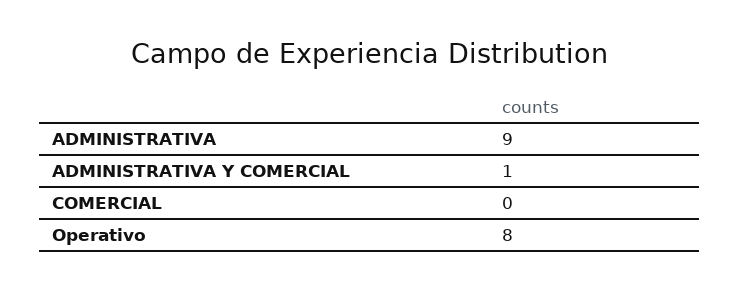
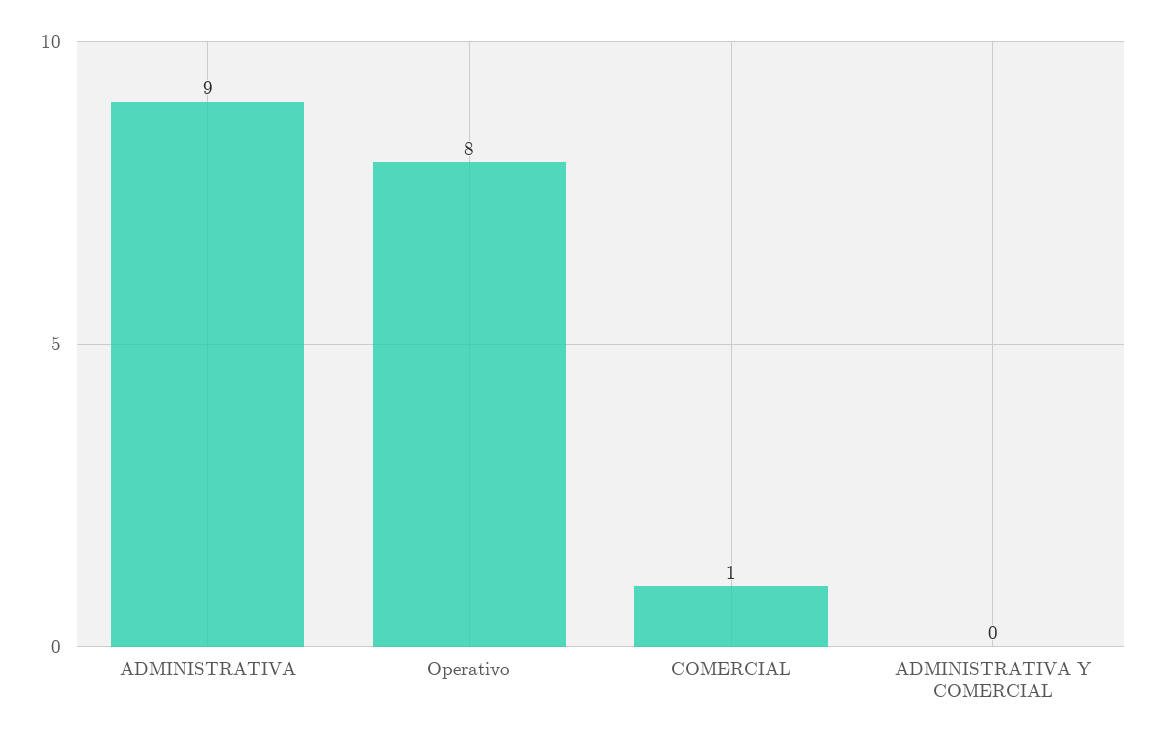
  {
    "ADMINISTRATIVA": 9,
-   "ADMINISTRATIVA Y COMERCIAL": 1,
+   "ADMINISTRATIVA Y COMERCIAL": 0,
-   "COMERCIAL": 0,
+   "COMERCIAL": 1,
    "Operativo": 8
  }

